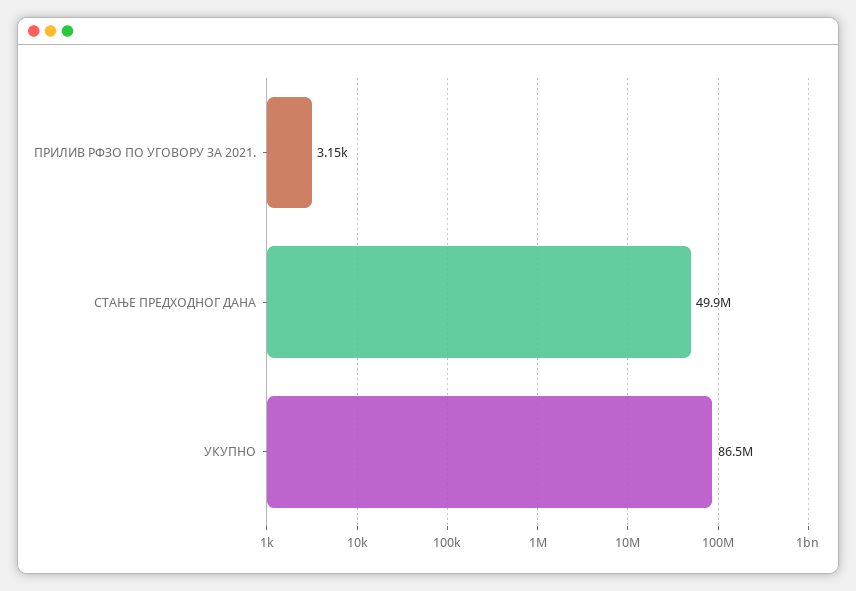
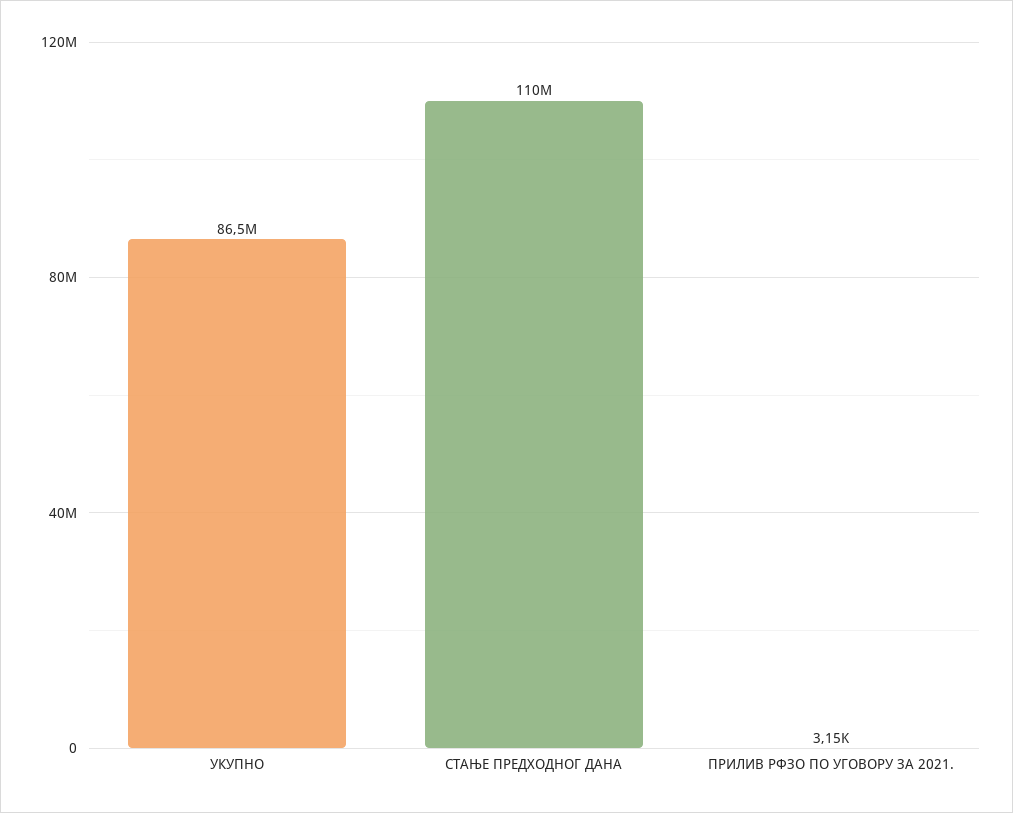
  {
    "ПРИЛИВ РФЗО ПО УГОВОРУ ЗА 2021.": 3150,
-   "СТАЊЕ ПРЕДХОДНОГ ДАНА": 49900000,
+   "СТАЊЕ ПРЕДХОДНОГ ДАНА": 110000000,
    "УКУПНО": 86500000
  }

